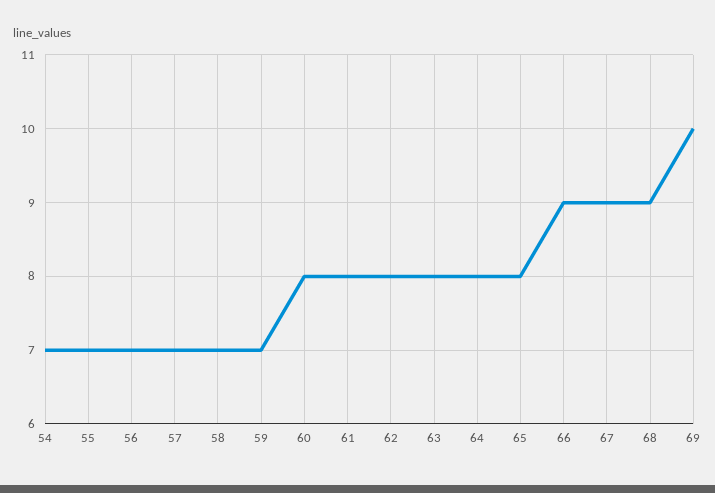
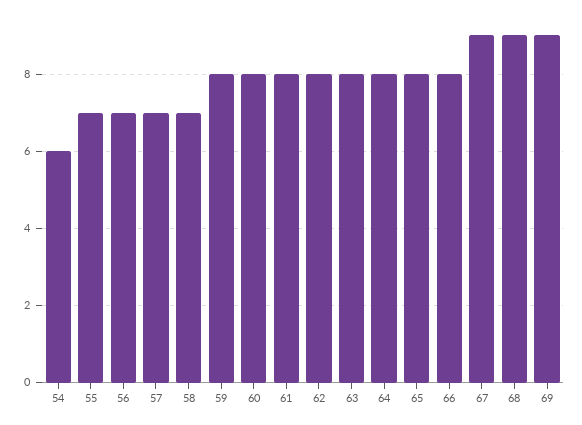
  {
-   "54": 7,
+   "54": 6,
    "55": 7,
    "56": 7,
    "57": 7,
    "58": 7,
-   "59": 7,
+   "59": 8,
    "60": 8,
    "61": 8,
    "62": 8,
    "63": 8,
    "64": 8,
    "65": 8,
-   "66": 9,
+   "66": 8,
    "67": 9,
    "68": 9,
-   "69": 10
+   "69": 9
  }

